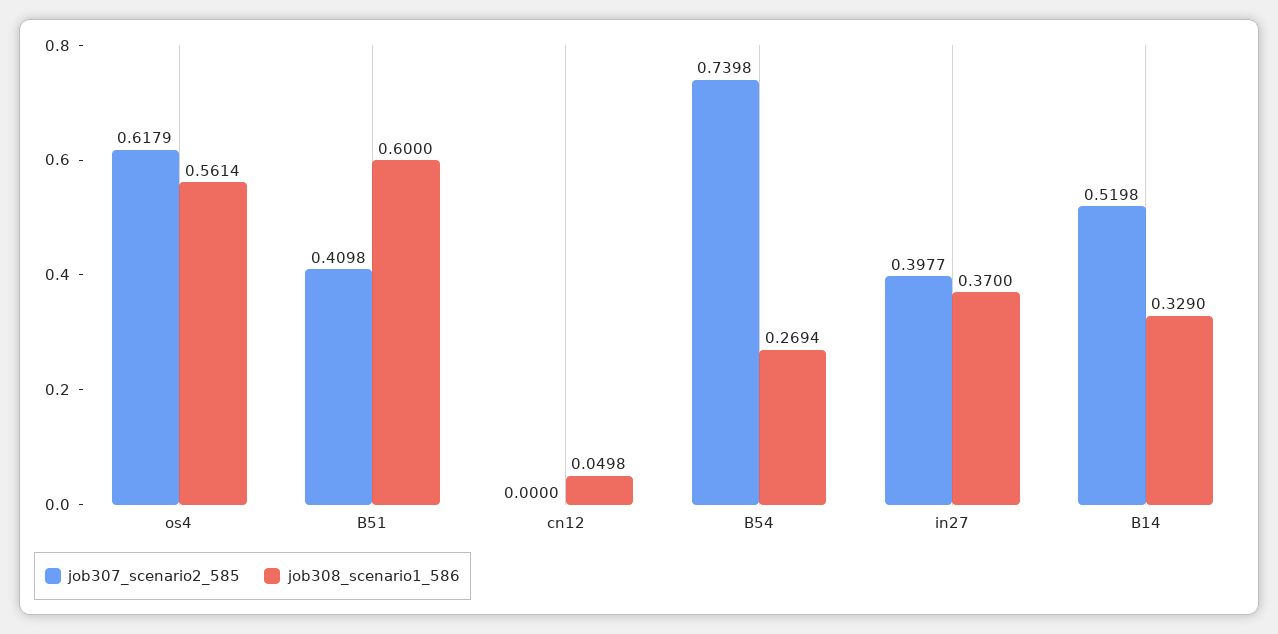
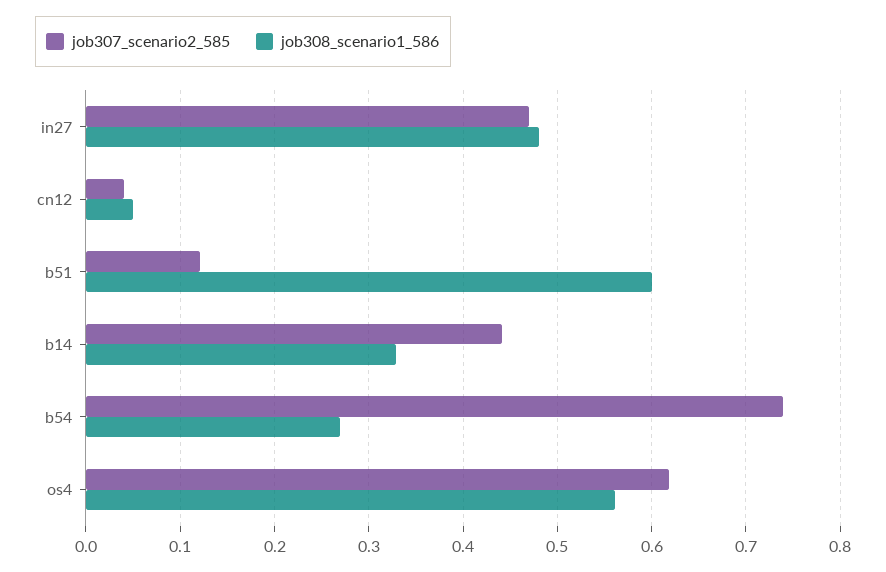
  {
    "job307_scenario2_585": {
      "os4": 0.6179,
-     "B51": 0.4098,
+     "B51": 0.12,
-     "cn12": 0,
+     "cn12": 0.04,
      "B54": 0.7398,
-     "in27": 0.3977,
+     "in27": 0.47,
-     "B14": 0.5198
+     "B14": 0.44
    },
    "job308_scenario1_586": {
      "os4": 0.5614,
      "B51": 0.6,
      "cn12": 0.0498,
      "B54": 0.2694,
-     "in27": 0.37,
+     "in27": 0.48,
      "B14": 0.329
    }
  }

